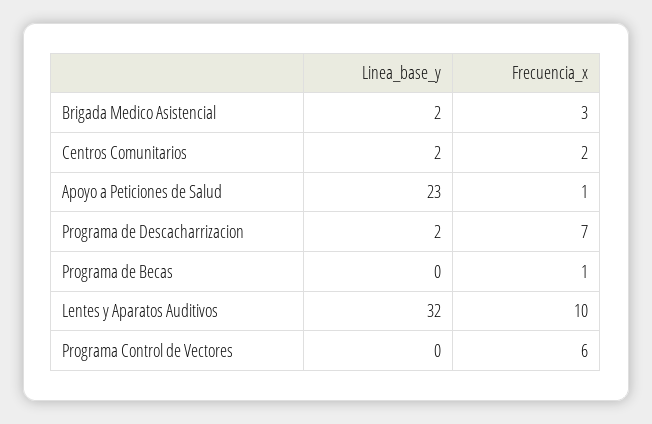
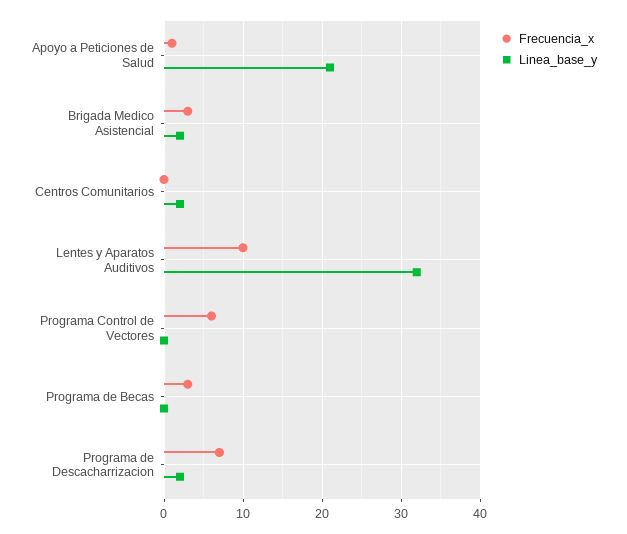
  {
    "Linea_base_y": {
      "Brigada Medico Asistencial": 2,
      "Centros Comunitarios": 2,
-     "Apoyo a Peticiones de Salud": 23,
+     "Apoyo a Peticiones de Salud": 21,
      "Programa de Descacharrizacion": 2,
      "Programa de Becas": 0,
      "Lentes y Aparatos Auditivos": 32,
      "Programa Control de Vectores": 0
    },
    "Frecuencia_x": {
      "Brigada Medico Asistencial": 3,
-     "Centros Comunitarios": 2,
+     "Centros Comunitarios": 0,
      "Apoyo a Peticiones de Salud": 1,
      "Programa de Descacharrizacion": 7,
-     "Programa de Becas": 1,
+     "Programa de Becas": 3,
      "Lentes y Aparatos Auditivos": 10,
      "Programa Control de Vectores": 6
    }
  }

